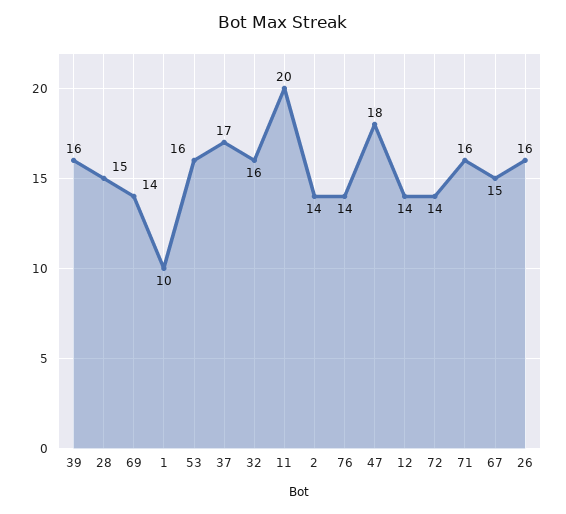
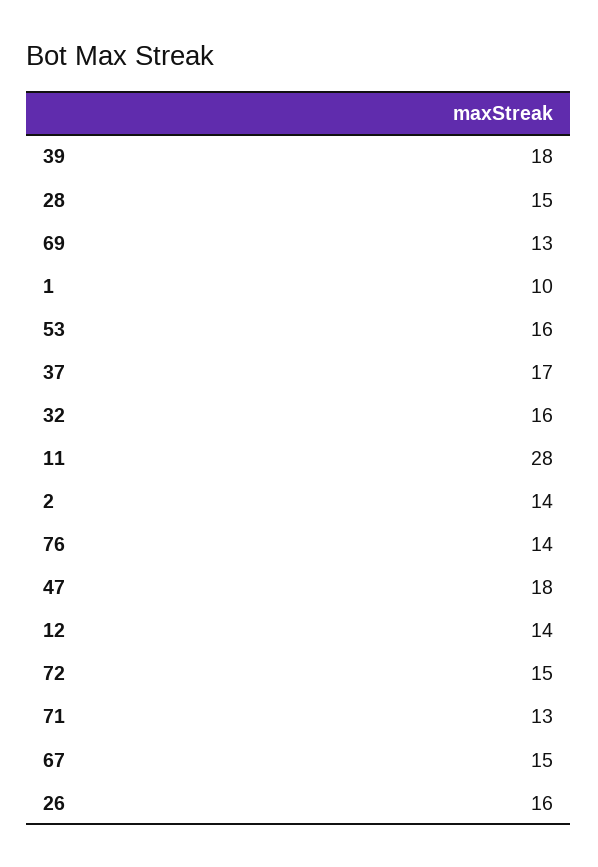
  {
-   "39": 16,
+   "39": 18,
    "28": 15,
-   "69": 14,
+   "69": 13,
    "1": 10,
    "53": 16,
    "37": 17,
    "32": 16,
-   "11": 20,
+   "11": 28,
    "2": 14,
    "76": 14,
    "47": 18,
    "12": 14,
-   "72": 14,
+   "72": 15,
-   "71": 16,
+   "71": 13,
    "67": 15,
    "26": 16
  }

